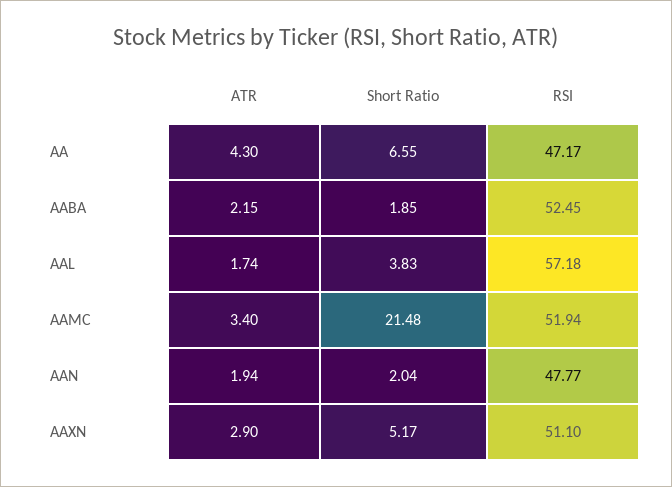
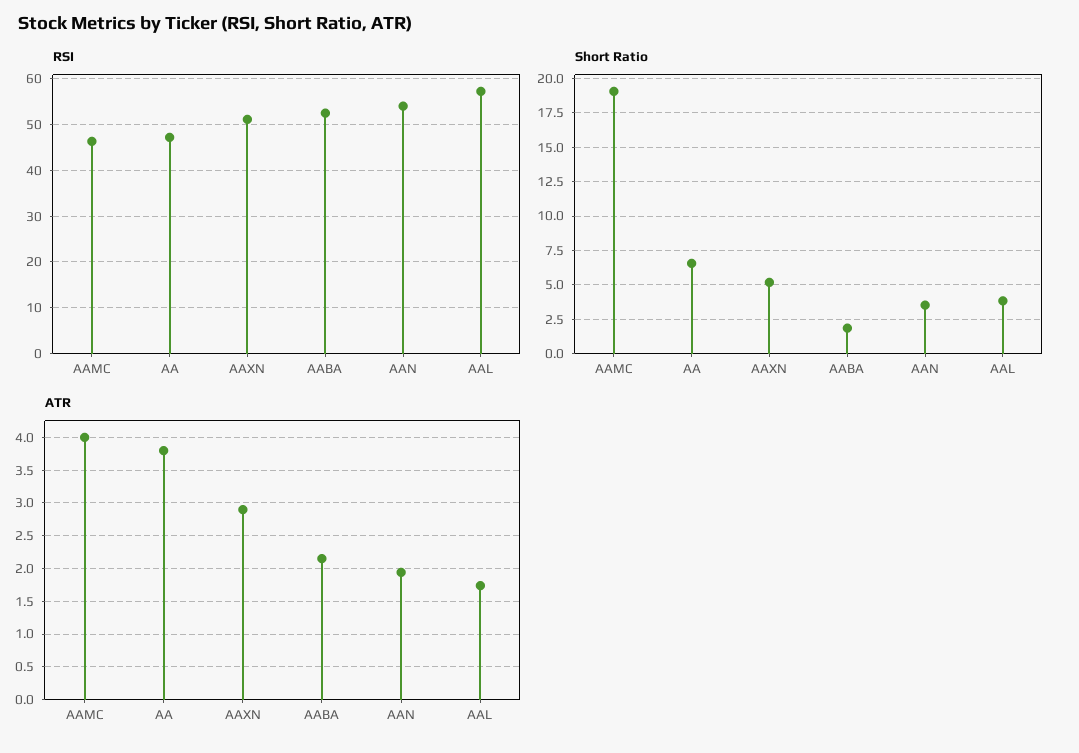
  {
    "ATR": {
-     "AA": 4.3,
+     "AA": 3.8,
      "AABA": 2.15,
      "AAL": 1.74,
-     "AAMC": 3.4,
+     "AAMC": 4,
      "AAN": 1.94,
      "AAXN": 2.9
    },
    "Short Ratio": {
      "AA": 6.55,
      "AABA": 1.85,
      "AAL": 3.83,
-     "AAMC": 21.48,
+     "AAMC": 19,
-     "AAN": 2.04,
+     "AAN": 3.5,
      "AAXN": 5.17
    },
    "RSI": {
      "AA": 47.17,
      "AABA": 52.45,
      "AAL": 57.18,
-     "AAMC": 51.94,
+     "AAMC": 46,
-     "AAN": 47.77,
+     "AAN": 54,
      "AAXN": 51.1
    }
  }

